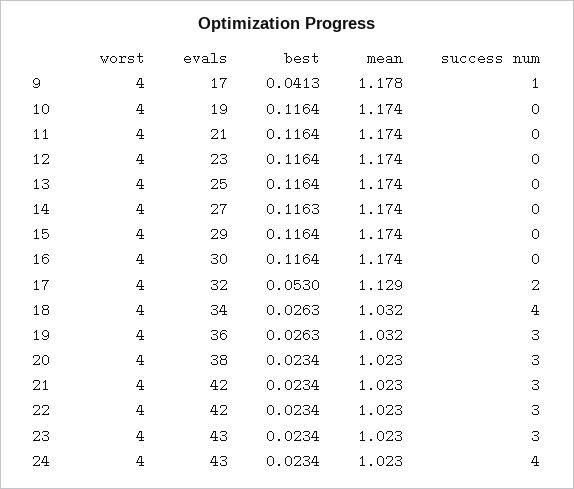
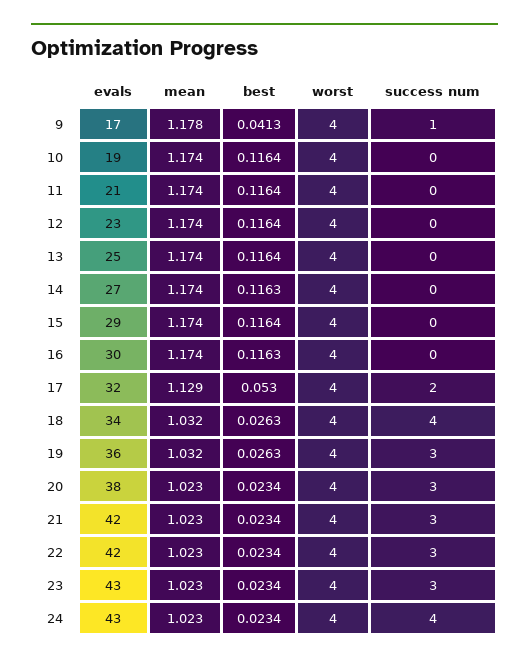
  {
    "worst": {
      "9": 4,
      "10": 4,
      "11": 4,
      "12": 4,
      "13": 4,
      "14": 4,
      "15": 4,
      "16": 4,
      "17": 4,
      "18": 4,
      "19": 4,
      "20": 4,
      "21": 4,
      "22": 4,
      "23": 4,
      "24": 4
    },
    "evals": {
      "9": 17,
      "10": 19,
      "11": 21,
      "12": 23,
      "13": 25,
      "14": 27,
      "15": 29,
      "16": 30,
      "17": 32,
      "18": 34,
      "19": 36,
      "20": 38,
      "21": 42,
      "22": 42,
      "23": 43,
      "24": 43
    },
    "best": {
      "9": 0.0413,
      "10": 0.1164,
      "11": 0.1164,
      "12": 0.1164,
      "13": 0.1164,
      "14": 0.1163,
      "15": 0.1164,
-     "16": 0.1164,
+     "16": 0.1163,
      "17": 0.053,
      "18": 0.0263,
      "19": 0.0263,
      "20": 0.0234,
      "21": 0.0234,
      "22": 0.0234,
      "23": 0.0234,
      "24": 0.0234
    },
    "mean": {
      "9": 1.178,
      "10": 1.174,
      "11": 1.174,
      "12": 1.174,
      "13": 1.174,
      "14": 1.174,
      "15": 1.174,
      "16": 1.174,
      "17": 1.129,
      "18": 1.032,
      "19": 1.032,
      "20": 1.023,
      "21": 1.023,
      "22": 1.023,
      "23": 1.023,
      "24": 1.023
    },
    "success num": {
      "9": 1,
      "10": 0,
      "11": 0,
      "12": 0,
      "13": 0,
      "14": 0,
      "15": 0,
      "16": 0,
      "17": 2,
      "18": 4,
      "19": 3,
      "20": 3,
      "21": 3,
      "22": 3,
      "23": 3,
      "24": 4
    }
  }

